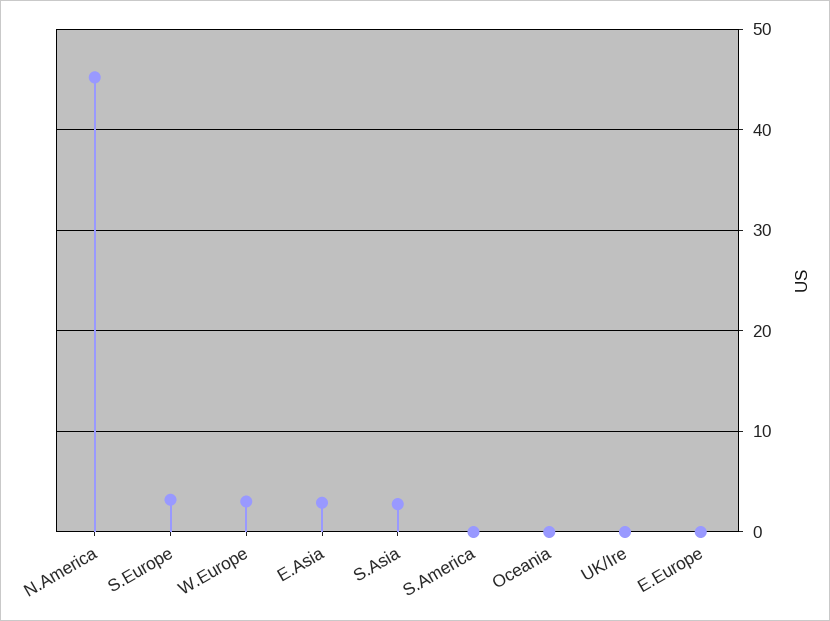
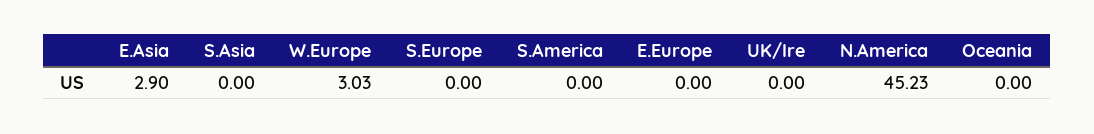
  {
    "N.America": 45.23,
-   "S.Europe": 3,
+   "S.Europe": 0,
    "W.Europe": 3.03,
    "E.Asia": 2.9,
-   "S.Asia": 3,
+   "S.Asia": 0,
    "S.America": 0,
    "Oceania": 0,
    "UK/Ire": 0,
    "E.Europe": 0
  }

